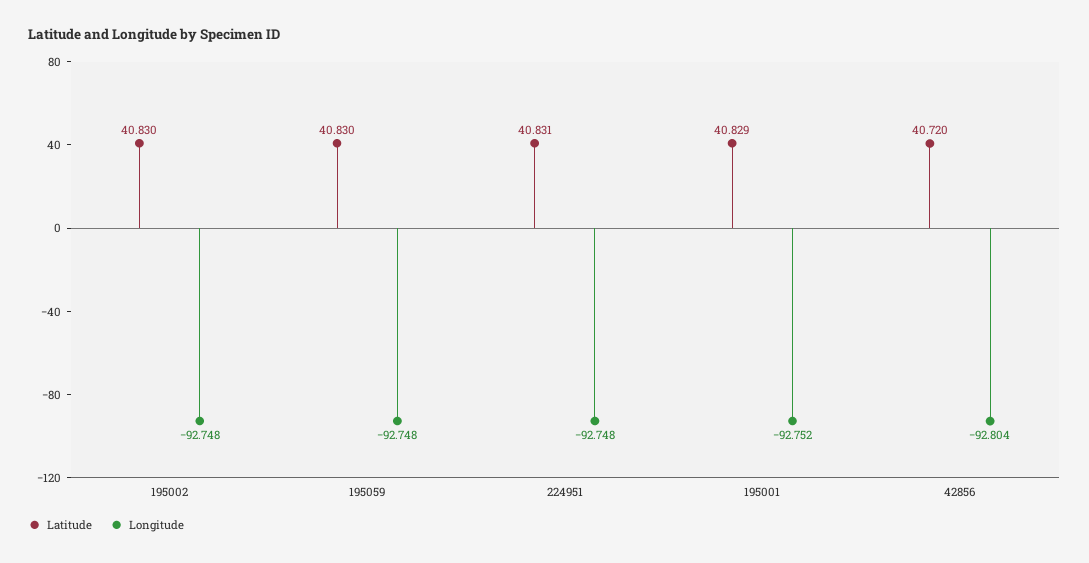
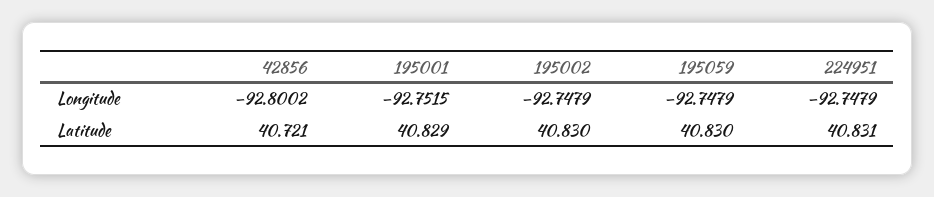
  {
    "Latitude": {
      "195002": 40.83,
      "195059": 40.83,
      "224951": 40.831,
      "195001": 40.829,
-     "42856": 40.72
+     "42856": 40.721
    },
    "Longitude": {
      "195002": -92.7479,
      "195059": -92.7479,
      "224951": -92.7479,
      "195001": -92.7515,
-     "42856": -92.804
+     "42856": -92.8002
    }
  }

